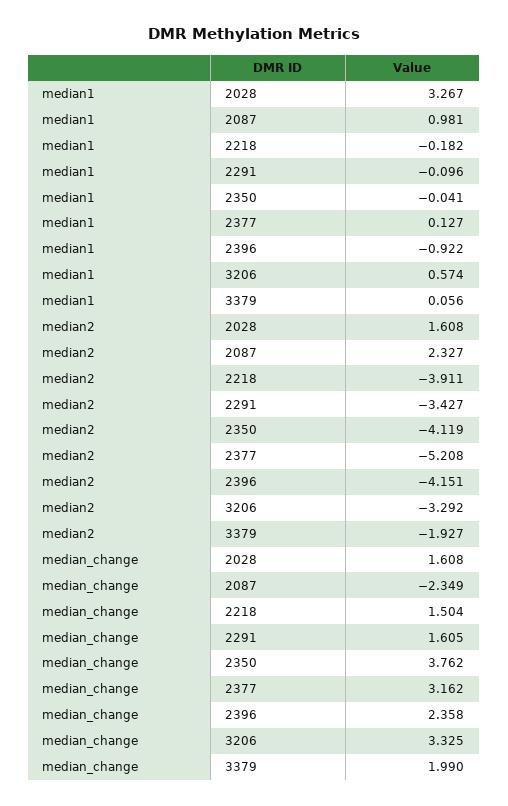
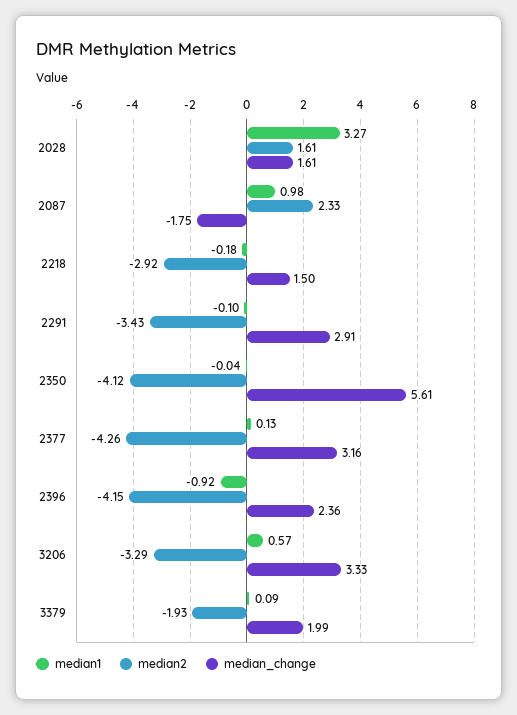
  {
    "median1": {
      "2028": 3.267,
      "2087": 0.981,
      "2218": -0.182,
      "2291": -0.096,
      "2350": -0.041,
      "2377": 0.127,
      "2396": -0.922,
      "3206": 0.574,
-     "3379": 0.056
+     "3379": 0.09
    },
    "median2": {
      "2028": 1.608,
      "2087": 2.327,
-     "2218": -3.911,
+     "2218": -2.92,
      "2291": -3.427,
      "2350": -4.119,
-     "2377": -5.208,
+     "2377": -4.26,
      "2396": -4.151,
      "3206": -3.292,
      "3379": -1.927
    },
    "median_change": {
      "2028": 1.608,
-     "2087": -2.349,
+     "2087": -1.75,
      "2218": 1.504,
-     "2291": 1.605,
+     "2291": 2.91,
-     "2350": 3.762,
+     "2350": 5.61,
      "2377": 3.162,
      "2396": 2.358,
      "3206": 3.325,
      "3379": 1.99
    }
  }

